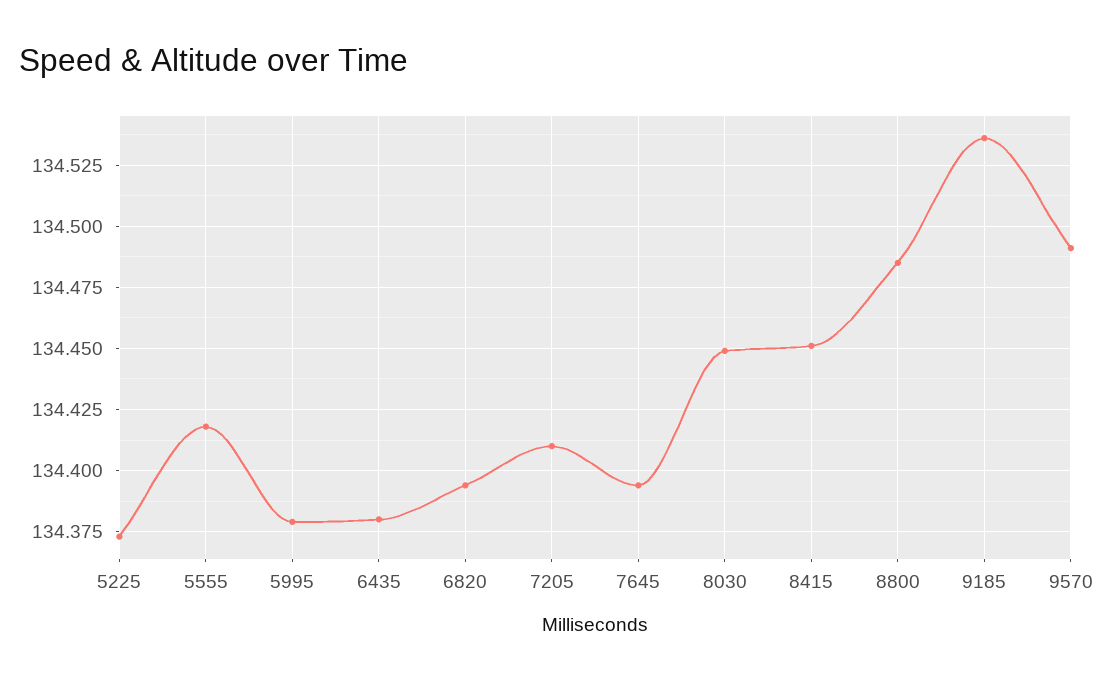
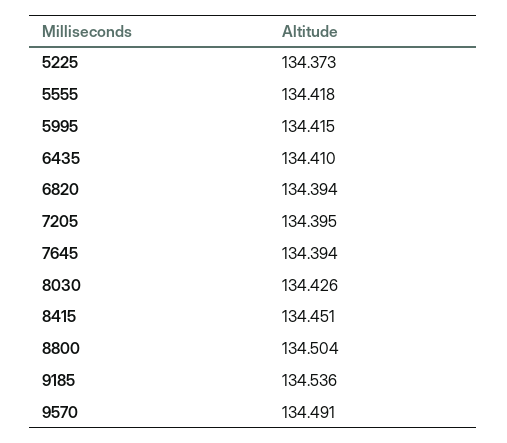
  {
    "5225": 134.373,
    "5555": 134.418,
-   "5995": 134.38,
+   "5995": 134.415,
-   "6435": 134.38,
+   "6435": 134.41,
    "6820": 134.394,
-   "7205": 134.41,
+   "7205": 134.395,
    "7645": 134.394,
-   "8030": 134.45,
+   "8030": 134.426,
    "8415": 134.451,
-   "8800": 134.485,
+   "8800": 134.504,
    "9185": 134.536,
    "9570": 134.491
  }

